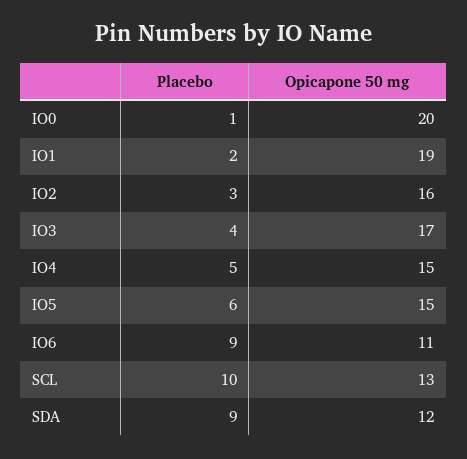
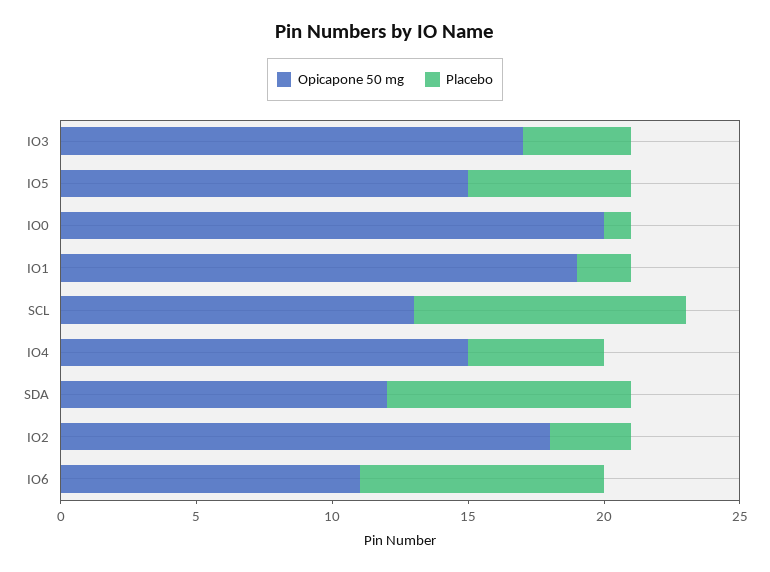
  {
    "Placebo": {
      "IO0": 1,
      "IO1": 2,
      "IO2": 3,
      "IO3": 4,
      "IO4": 5,
      "IO5": 6,
      "IO6": 9,
      "SCL": 10,
      "SDA": 9
    },
    "Opicapone 50 mg": {
      "IO0": 20,
      "IO1": 19,
-     "IO2": 16,
+     "IO2": 18,
      "IO3": 17,
      "IO4": 15,
      "IO5": 15,
      "IO6": 11,
      "SCL": 13,
      "SDA": 12
    }
  }

